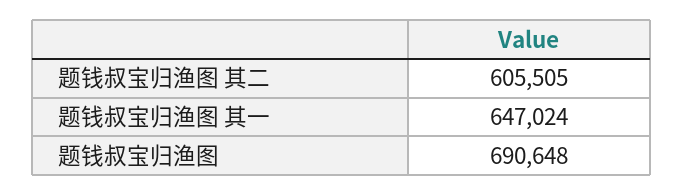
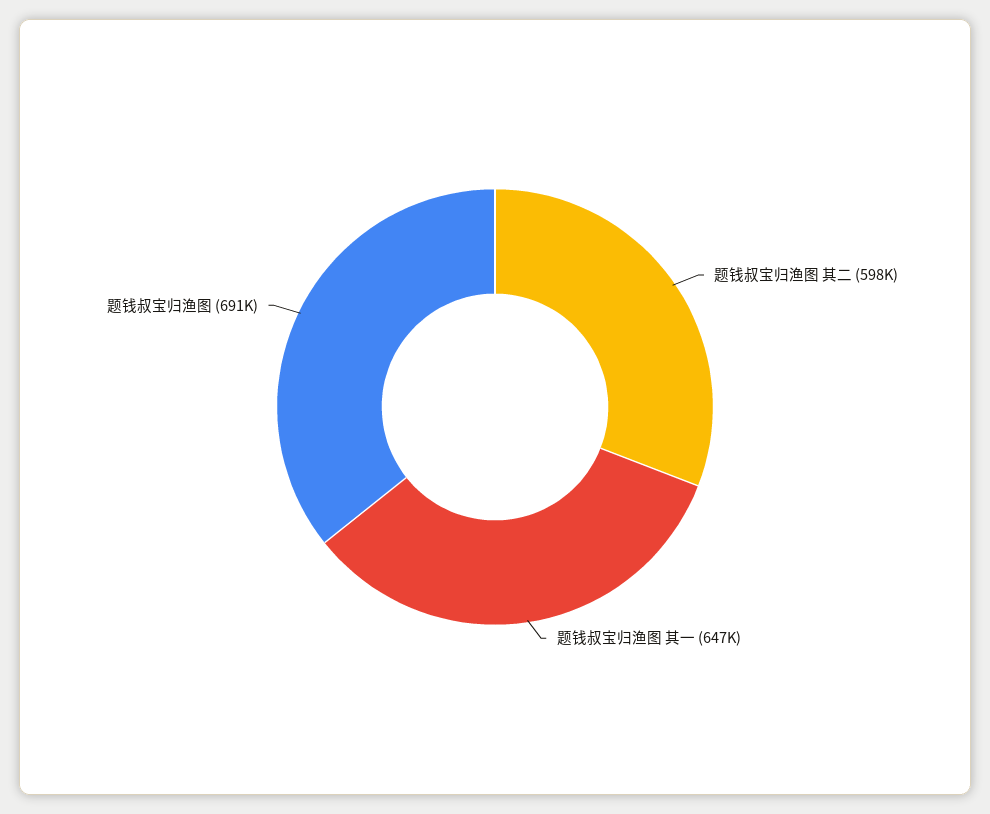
  {
-   "题钱叔宝归渔图 其二": 605505,
+   "题钱叔宝归渔图 其二": 598000,
    "题钱叔宝归渔图 其一": 647024,
    "题钱叔宝归渔图": 690648
  }

